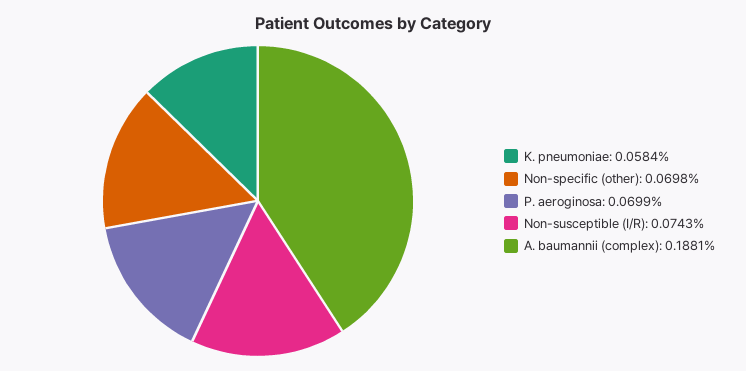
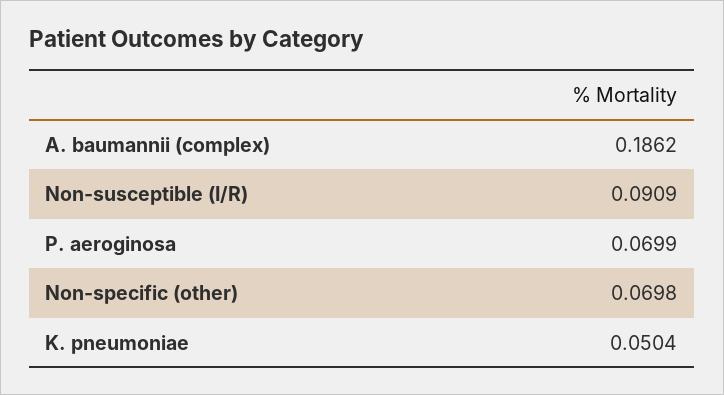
  {
-   "K. pneumoniae": 0.0584,
+   "K. pneumoniae": 0.0504,
    "Non-specific (other)": 0.0698,
    "P. aeroginosa": 0.0699,
-   "Non-susceptible (I/R)": 0.0743,
+   "Non-susceptible (I/R)": 0.0909,
-   "A. baumannii (complex)": 0.1881
+   "A. baumannii (complex)": 0.1862
  }

